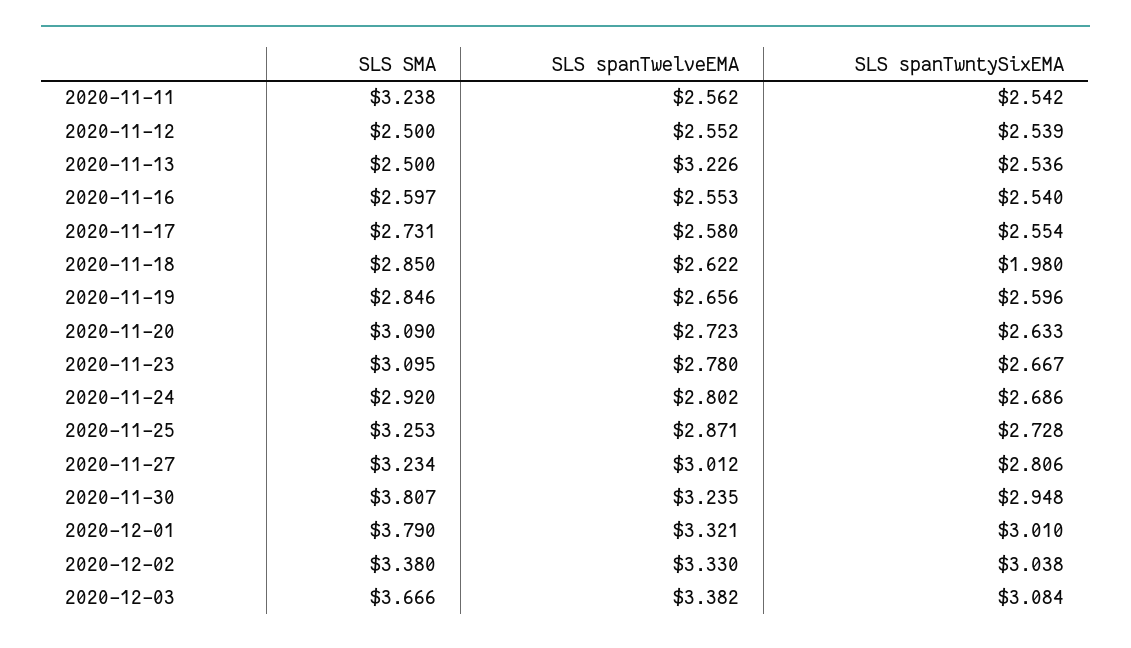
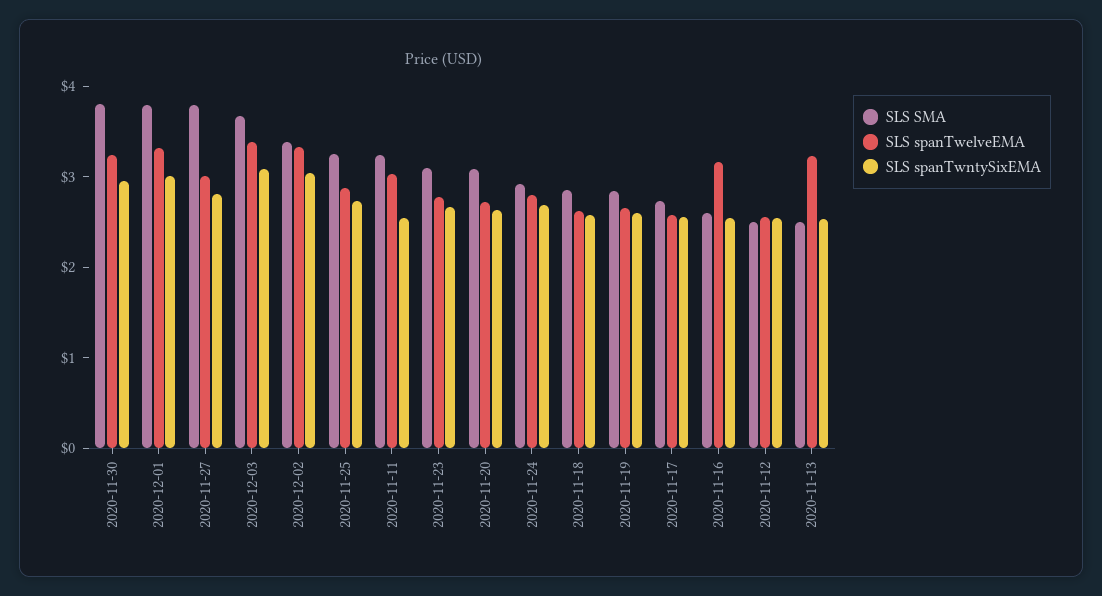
  {
    "SLS SMA": {
      "2020-11-11": 3.238,
      "2020-11-12": 2.5,
      "2020-11-13": 2.5,
      "2020-11-16": 2.597,
      "2020-11-17": 2.731,
      "2020-11-18": 2.85,
      "2020-11-19": 2.846,
      "2020-11-20": 3.09,
      "2020-11-23": 3.095,
      "2020-11-24": 2.92,
      "2020-11-25": 3.253,
-     "2020-11-27": 3.234,
+     "2020-11-27": 3.8,
      "2020-11-30": 3.807,
      "2020-12-01": 3.79,
      "2020-12-02": 3.38,
      "2020-12-03": 3.666
    },
    "SLS spanTwelveEMA": {
-     "2020-11-11": 2.562,
+     "2020-11-11": 3,
      "2020-11-12": 2.552,
      "2020-11-13": 3.226,
-     "2020-11-16": 2.553,
+     "2020-11-16": 3.2,
      "2020-11-17": 2.58,
      "2020-11-18": 2.622,
      "2020-11-19": 2.656,
      "2020-11-20": 2.723,
      "2020-11-23": 2.78,
      "2020-11-24": 2.802,
      "2020-11-25": 2.871,
      "2020-11-27": 3.012,
      "2020-11-30": 3.235,
      "2020-12-01": 3.321,
      "2020-12-02": 3.33,
      "2020-12-03": 3.382
    },
    "SLS spanTwntySixEMA": {
      "2020-11-11": 2.542,
      "2020-11-12": 2.539,
      "2020-11-13": 2.536,
      "2020-11-16": 2.54,
      "2020-11-17": 2.554,
-     "2020-11-18": 1.98,
+     "2020-11-18": 2.6,
      "2020-11-19": 2.596,
      "2020-11-20": 2.633,
      "2020-11-23": 2.667,
      "2020-11-24": 2.686,
      "2020-11-25": 2.728,
      "2020-11-27": 2.806,
      "2020-11-30": 2.948,
      "2020-12-01": 3.01,
      "2020-12-02": 3.038,
      "2020-12-03": 3.084
    }
  }

